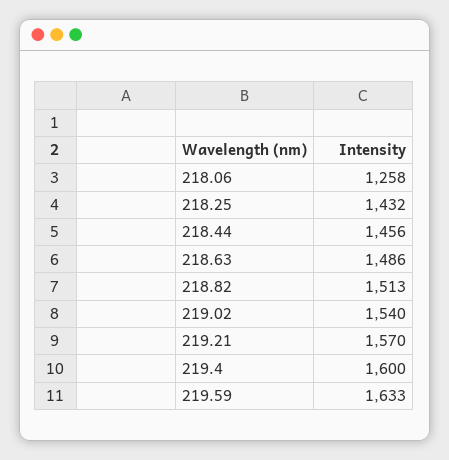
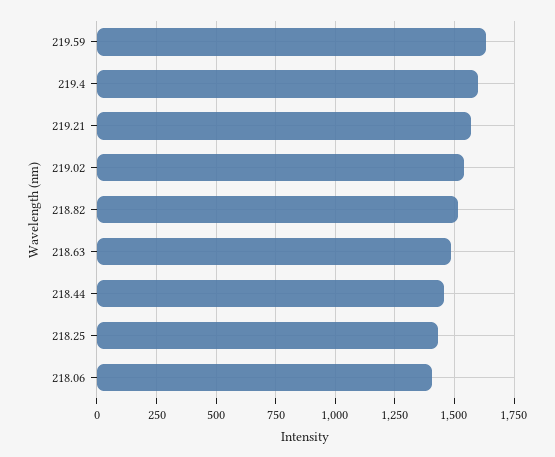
  {
-   "218.06": 1258,
+   "218.06": 1400,
    "218.25": 1432,
    "218.44": 1456,
    "218.63": 1486,
    "218.82": 1513,
    "219.02": 1540,
    "219.21": 1570,
    "219.4": 1600,
    "219.59": 1633
  }

